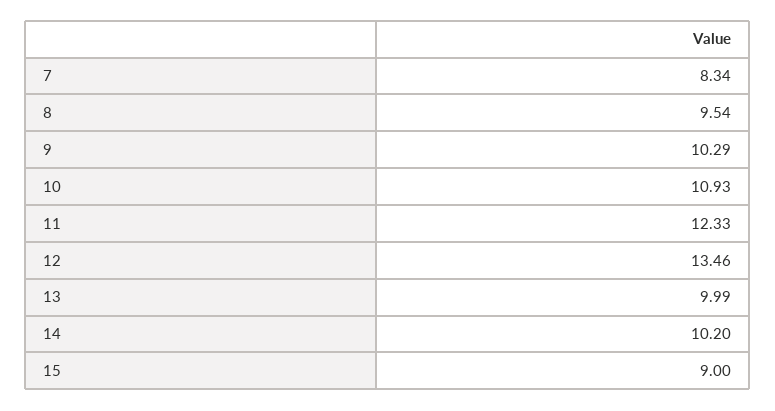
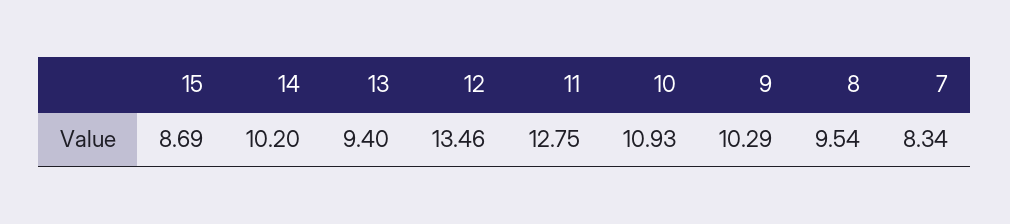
  {
    "7": 8.34,
    "8": 9.54,
    "9": 10.29,
    "10": 10.93,
-   "11": 12.33,
+   "11": 12.75,
    "12": 13.46,
-   "13": 9.99,
+   "13": 9.4,
    "14": 10.2,
-   "15": 9
+   "15": 8.69
  }

